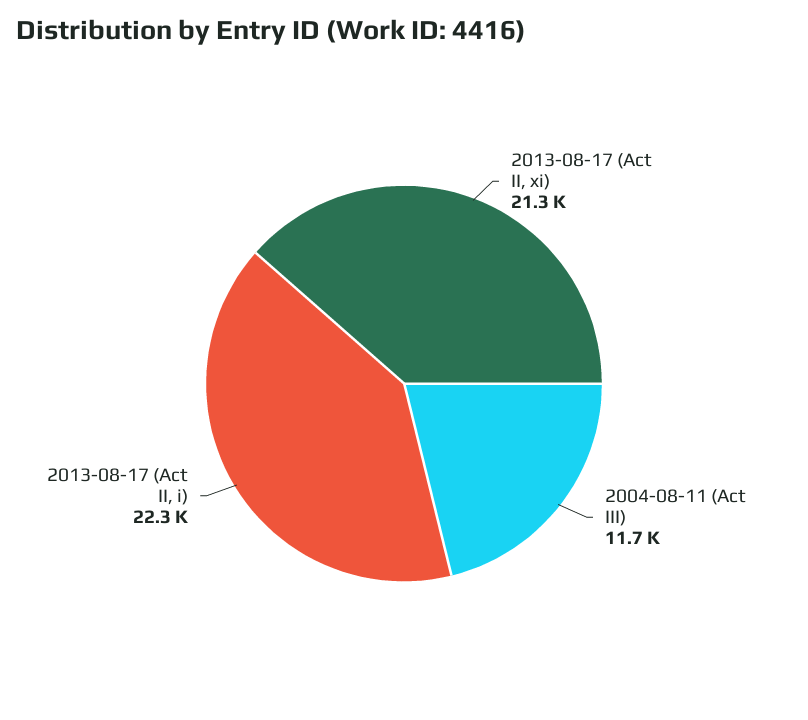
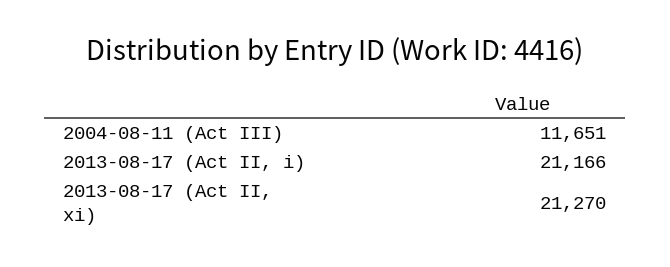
  {
    "2013-08-17 (Act II, xi)": 21270,
    "2004-08-11 (Act III)": 11651,
-   "2013-08-17 (Act II, i)": 22300
+   "2013-08-17 (Act II, i)": 21166
  }

